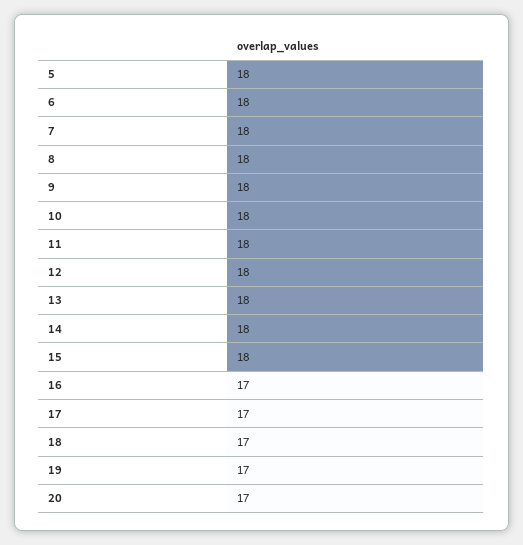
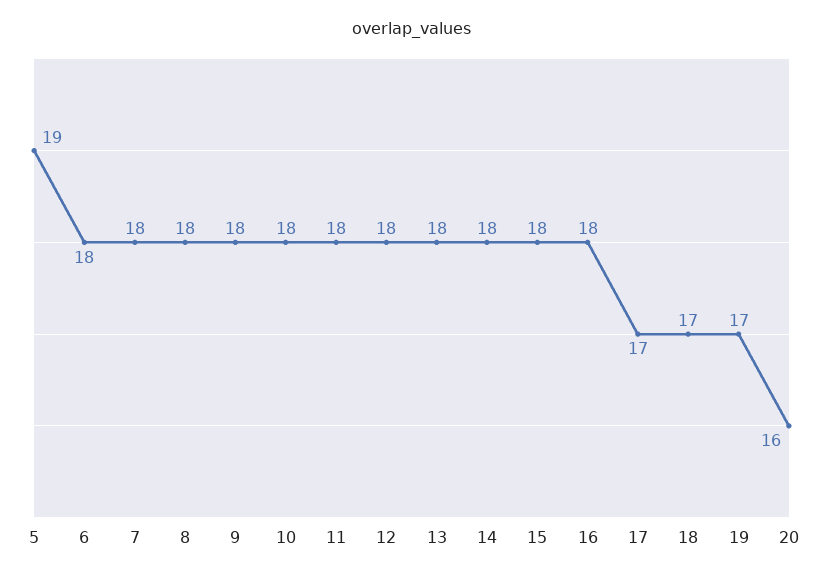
  {
-   "5": 18,
+   "5": 19,
    "6": 18,
    "7": 18,
    "8": 18,
    "9": 18,
    "10": 18,
    "11": 18,
    "12": 18,
    "13": 18,
    "14": 18,
    "15": 18,
-   "16": 17,
+   "16": 18,
    "17": 17,
    "18": 17,
    "19": 17,
-   "20": 17
+   "20": 16
  }

